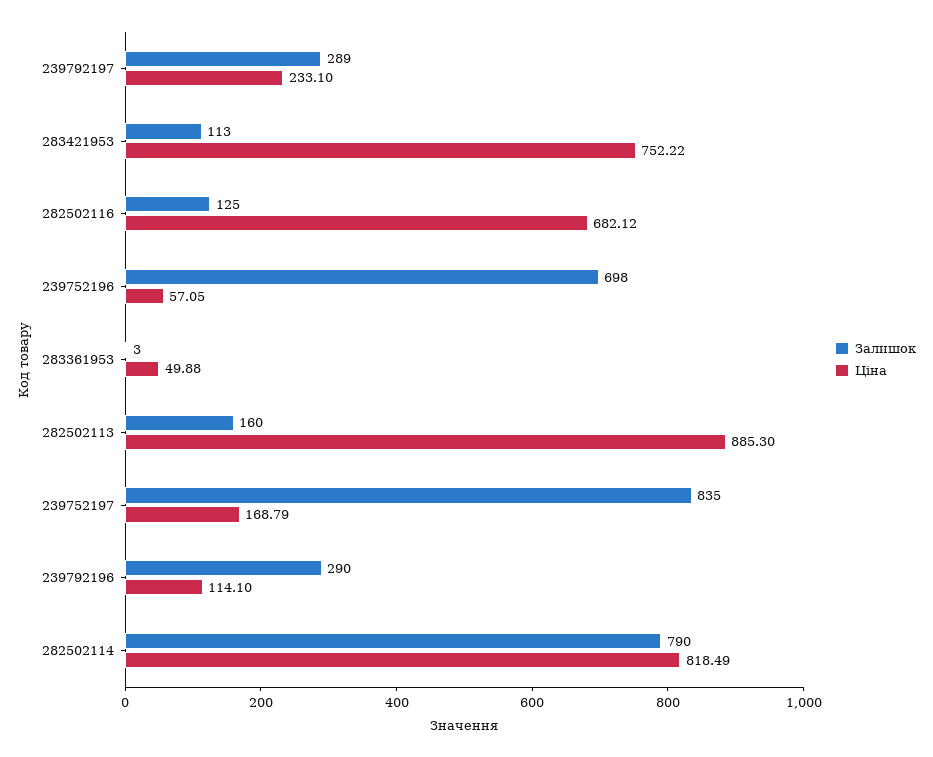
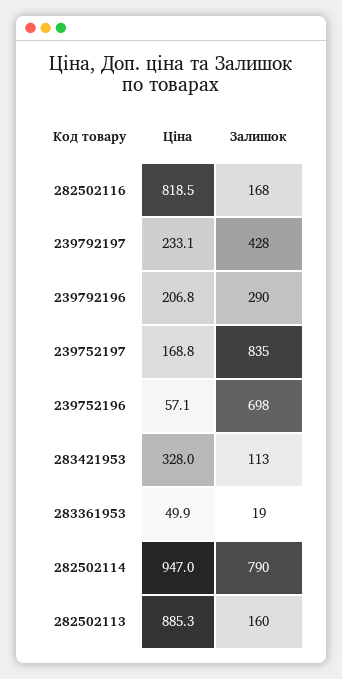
  {
    "Залишок": {
-     "239792197": 289,
+     "239792197": 428,
      "283421953": 113,
-     "282502116": 125,
+     "282502116": 168,
      "239752196": 698,
-     "283361953": 3,
+     "283361953": 19,
      "282502113": 160,
      "239752197": 835,
      "239792196": 290,
      "282502114": 790
    },
    "Ціна": {
      "239792197": 233.1,
-     "283421953": 752.22,
+     "283421953": 328,
-     "282502116": 682.12,
+     "282502116": 818.5,
      "239752196": 57.05,
      "283361953": 49.88,
      "282502113": 885.3,
      "239752197": 168.79,
-     "239792196": 114.1,
+     "239792196": 206.8,
-     "282502114": 818.49
+     "282502114": 947
    }
  }

